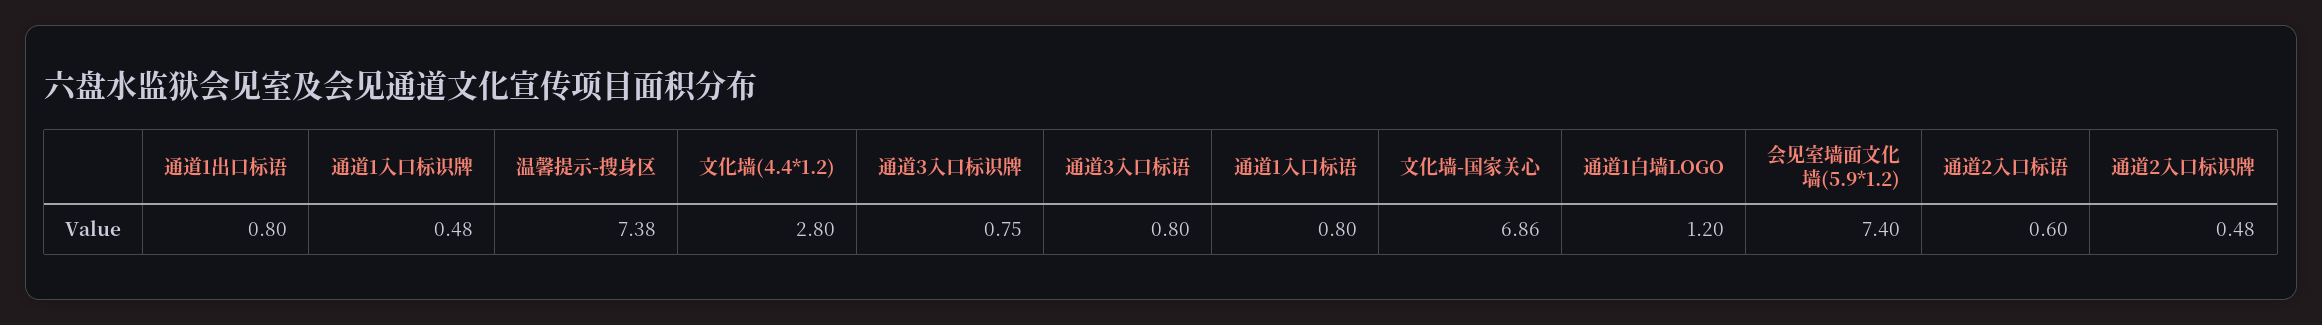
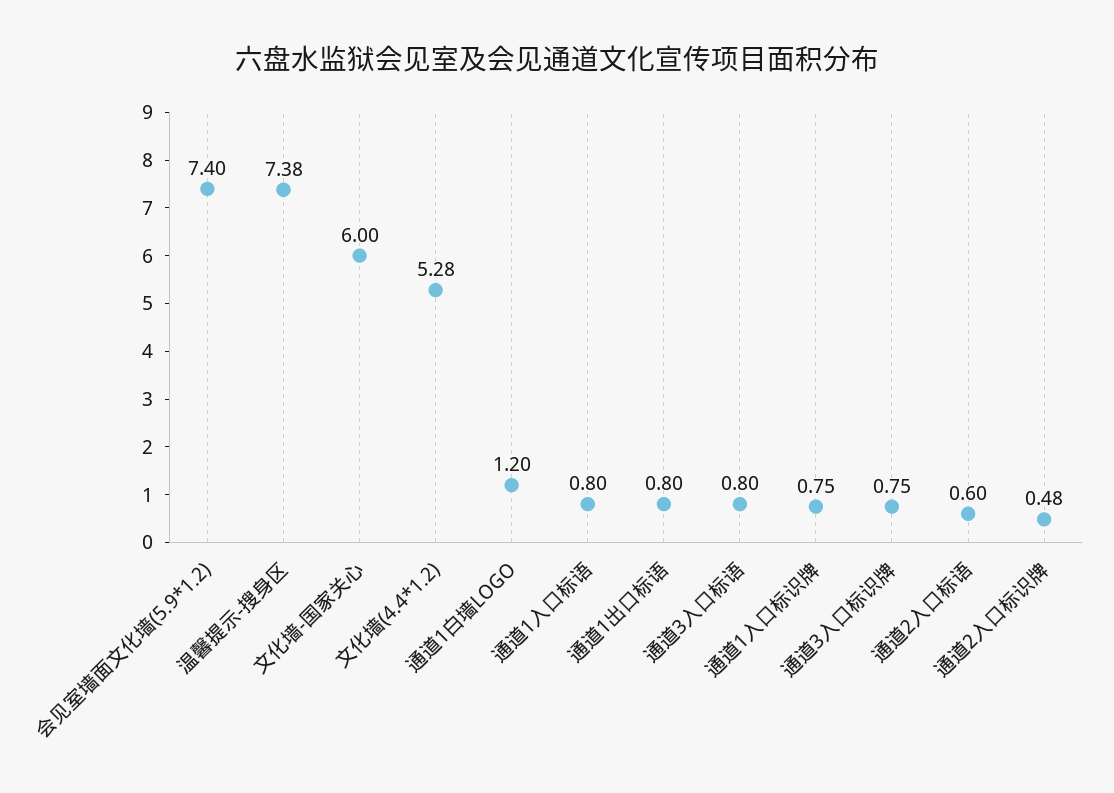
  {
    "通道1出口标语": 0.8,
-   "通道1入口标识牌": 0.48,
+   "通道1入口标识牌": 0.75,
    "温馨提示-搜身区": 7.38,
-   "文化墙(4.4*1.2)": 2.8,
+   "文化墙(4.4*1.2)": 5.28,
    "通道3入口标识牌": 0.75,
    "通道3入口标语": 0.8,
    "通道1入口标语": 0.8,
-   "文化墙-国家关心": 6.86,
+   "文化墙-国家关心": 6,
    "通道1白墙LOGO": 1.2,
    "会见室墙面文化墙(5.9*1.2)": 7.4,
    "通道2入口标语": 0.6,
    "通道2入口标识牌": 0.48
  }

